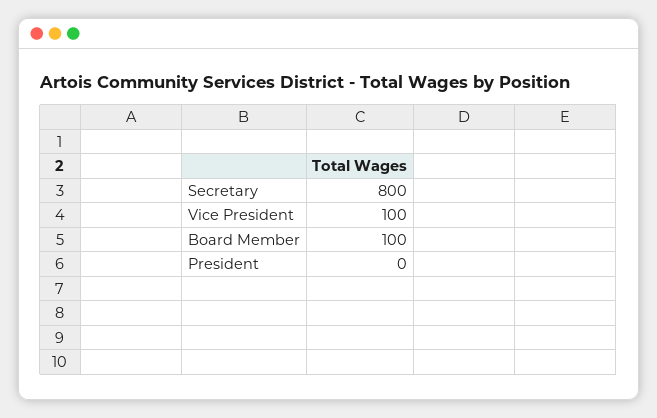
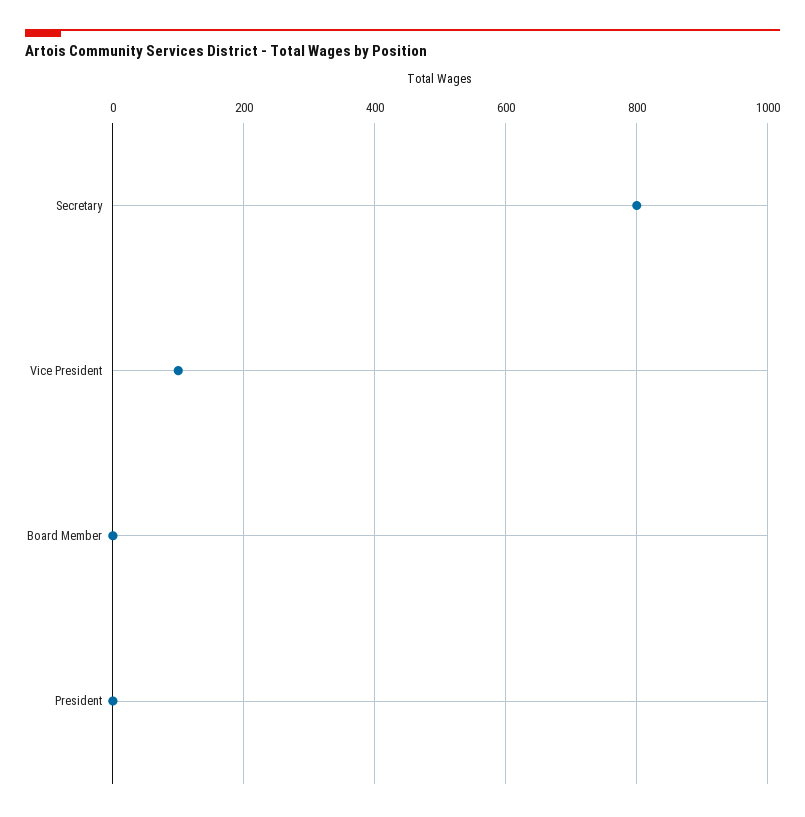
  {
    "Secretary": 800,
    "Vice President": 100,
-   "Board Member": 100,
+   "Board Member": 0,
    "President": 0
  }

